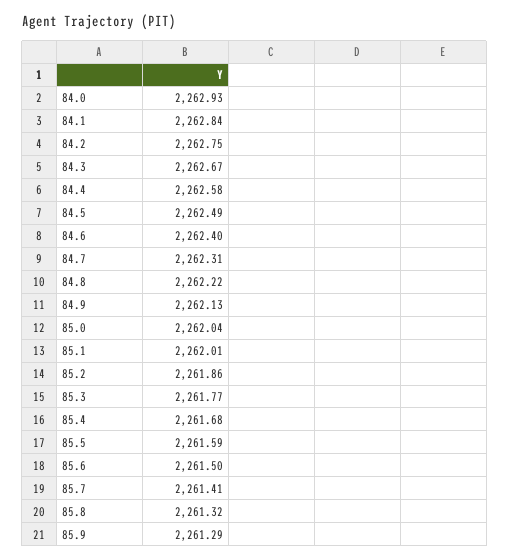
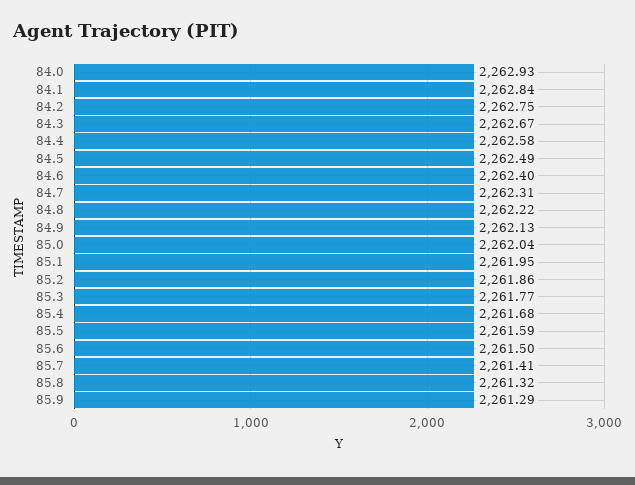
  {
    "84.0": 2262.93,
    "84.1": 2262.84,
    "84.2": 2262.75,
    "84.3": 2262.67,
    "84.4": 2262.58,
    "84.5": 2262.49,
    "84.6": 2262.4,
    "84.7": 2262.31,
    "84.8": 2262.22,
    "84.9": 2262.13,
    "85.0": 2262.04,
-   "85.1": 2262.01,
+   "85.1": 2261.95,
    "85.2": 2261.86,
    "85.3": 2261.77,
    "85.4": 2261.68,
    "85.5": 2261.59,
    "85.6": 2261.5,
    "85.7": 2261.41,
    "85.8": 2261.32,
    "85.9": 2261.29
  }

